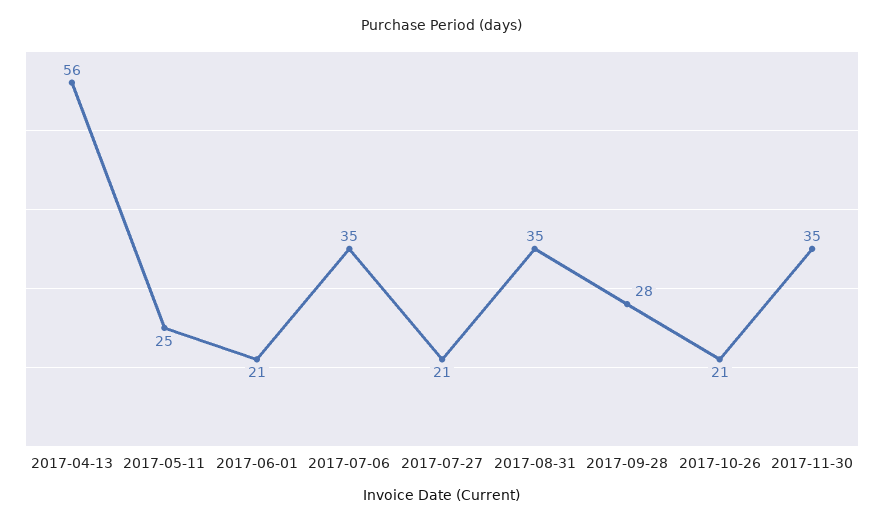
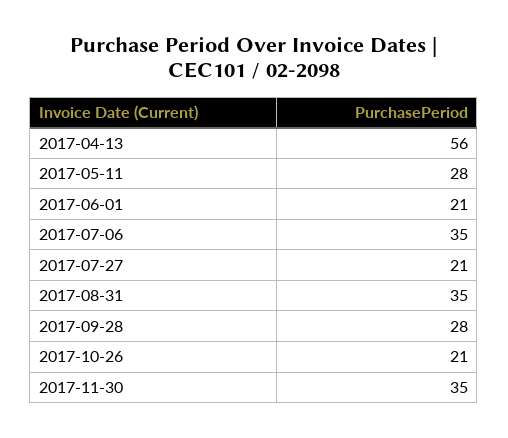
  {
    "2017-04-13": 56,
-   "2017-05-11": 25,
+   "2017-05-11": 28,
    "2017-06-01": 21,
    "2017-07-06": 35,
    "2017-07-27": 21,
    "2017-08-31": 35,
    "2017-09-28": 28,
    "2017-10-26": 21,
    "2017-11-30": 35
  }

